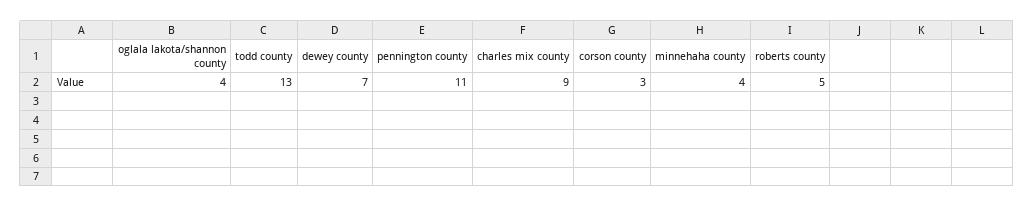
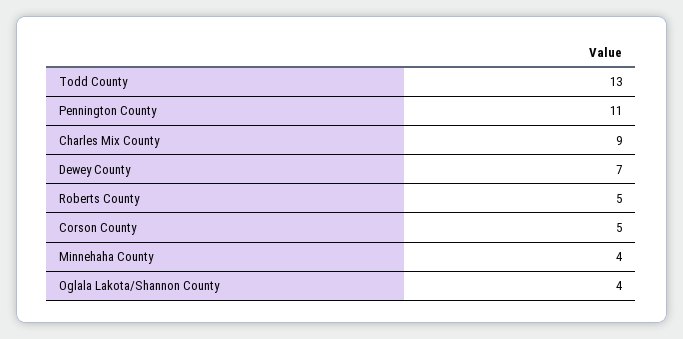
  {
    "oglala lakota/shannon county": 4,
    "todd county": 13,
    "dewey county": 7,
    "pennington county": 11,
    "charles mix county": 9,
-   "corson county": 3,
+   "corson county": 5,
    "minnehaha county": 4,
    "roberts county": 5
  }

